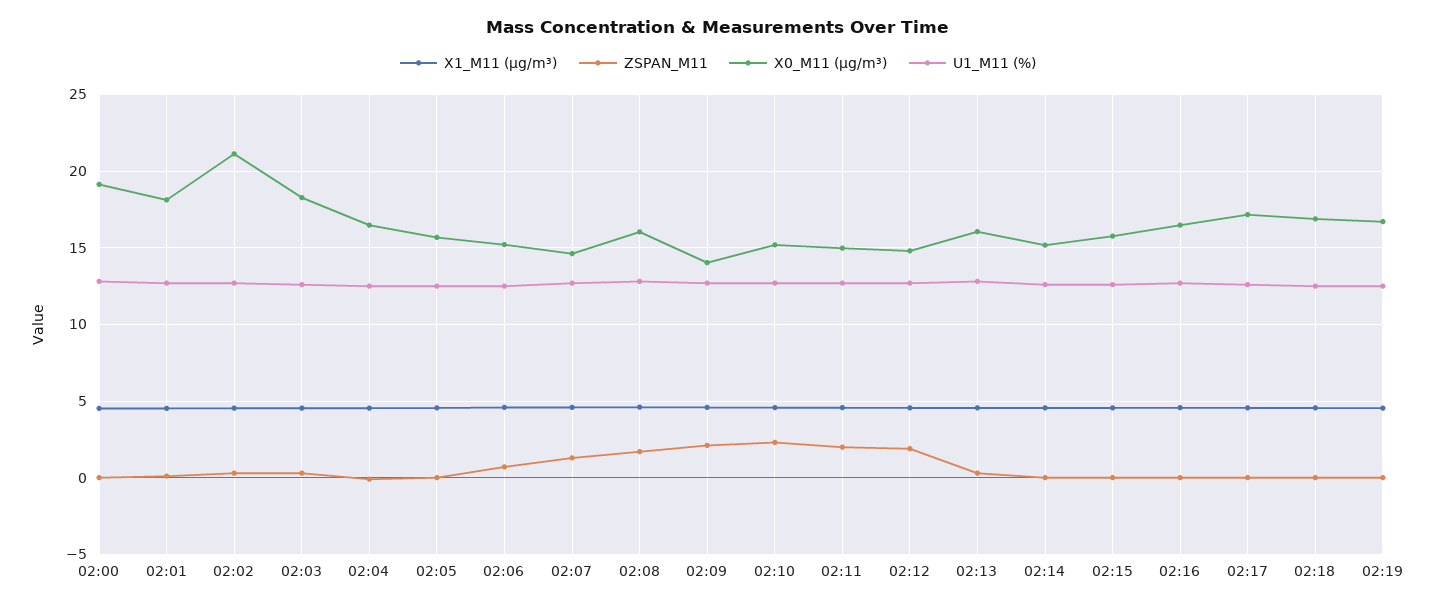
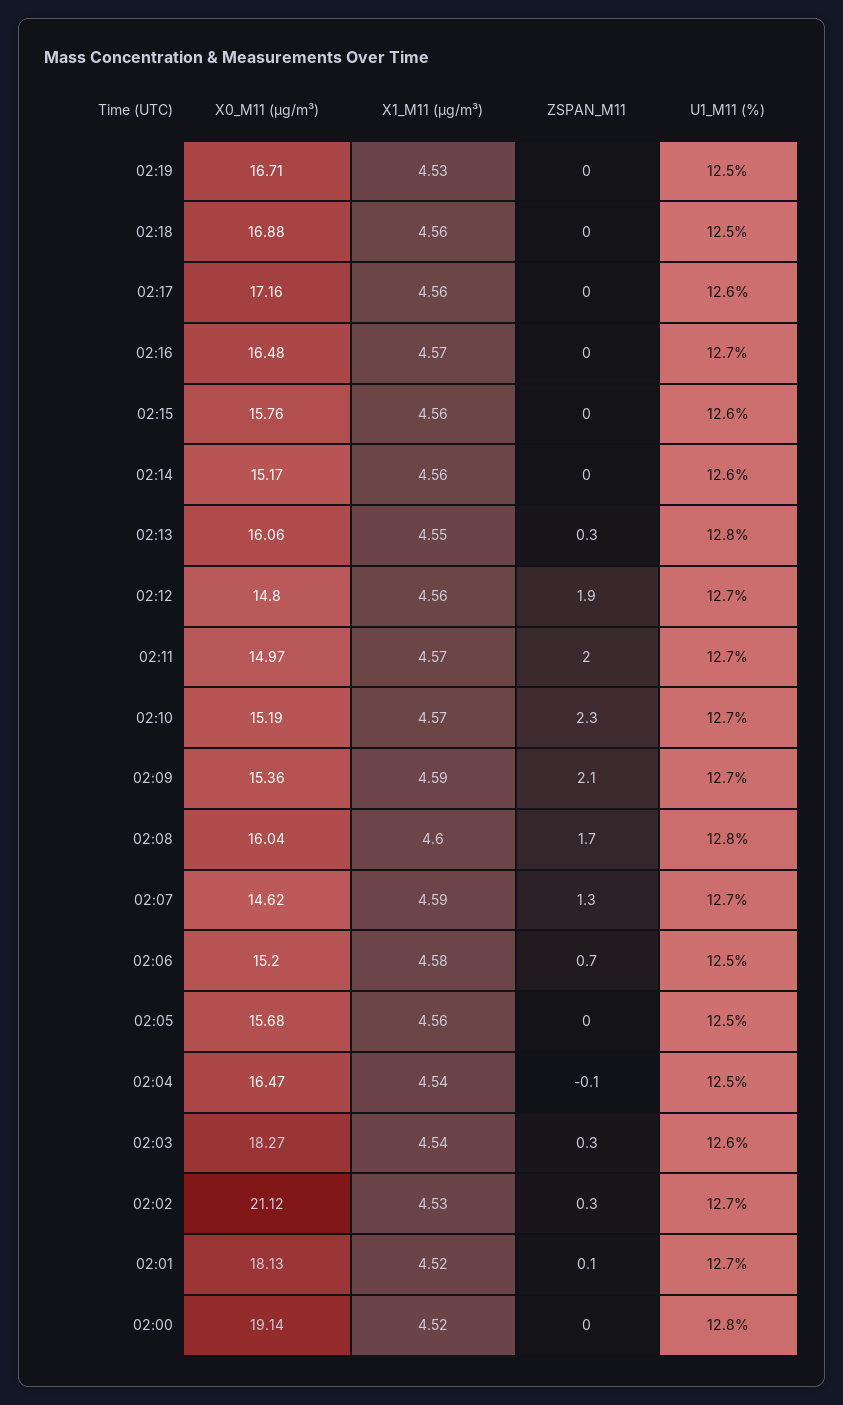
  {
    "X1_M11 (μg/m³)": {
      "02:00": 4.52,
      "02:01": 4.52,
      "02:02": 4.53,
      "02:03": 4.54,
      "02:04": 4.54,
      "02:05": 4.56,
      "02:06": 4.58,
      "02:07": 4.59,
      "02:08": 4.6,
      "02:09": 4.59,
      "02:10": 4.57,
      "02:11": 4.57,
      "02:12": 4.56,
      "02:13": 4.55,
      "02:14": 4.56,
      "02:15": 4.56,
      "02:16": 4.57,
      "02:17": 4.56,
      "02:18": 4.56,
      "02:19": 4.53
    },
    "ZSPAN_M11": {
      "02:00": 0,
      "02:01": 0.1,
      "02:02": 0.3,
      "02:03": 0.3,
      "02:04": -0.1,
      "02:05": 0,
      "02:06": 0.7,
      "02:07": 1.3,
      "02:08": 1.7,
      "02:09": 2.1,
      "02:10": 2.3,
      "02:11": 2,
      "02:12": 1.9,
      "02:13": 0.3,
      "02:14": 0,
      "02:15": 0,
      "02:16": 0,
      "02:17": 0,
      "02:18": 0,
      "02:19": 0
    },
    "X0_M11 (μg/m³)": {
      "02:00": 19.14,
      "02:01": 18.13,
      "02:02": 21.12,
      "02:03": 18.27,
      "02:04": 16.47,
      "02:05": 15.68,
      "02:06": 15.2,
      "02:07": 14.62,
      "02:08": 16.04,
-     "02:09": 14,
+     "02:09": 15.36,
      "02:10": 15.19,
      "02:11": 14.97,
      "02:12": 14.8,
      "02:13": 16.06,
      "02:14": 15.17,
      "02:15": 15.76,
      "02:16": 16.48,
      "02:17": 17.16,
      "02:18": 16.88,
      "02:19": 16.71
    },
    "U1_M11 (%)": {
      "02:00": 12.8,
      "02:01": 12.7,
      "02:02": 12.7,
      "02:03": 12.6,
      "02:04": 12.5,
      "02:05": 12.5,
      "02:06": 12.5,
      "02:07": 12.7,
      "02:08": 12.8,
      "02:09": 12.7,
      "02:10": 12.7,
      "02:11": 12.7,
      "02:12": 12.7,
      "02:13": 12.8,
      "02:14": 12.6,
      "02:15": 12.6,
      "02:16": 12.7,
      "02:17": 12.6,
      "02:18": 12.5,
      "02:19": 12.5
    }
  }

